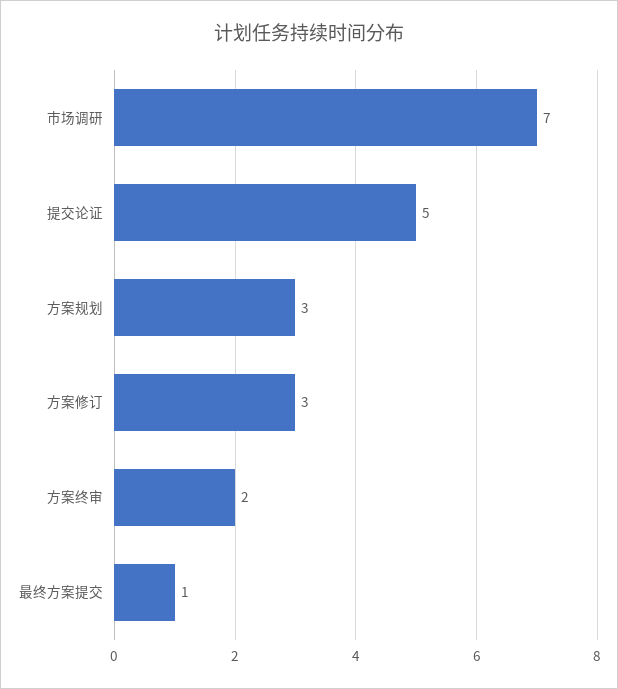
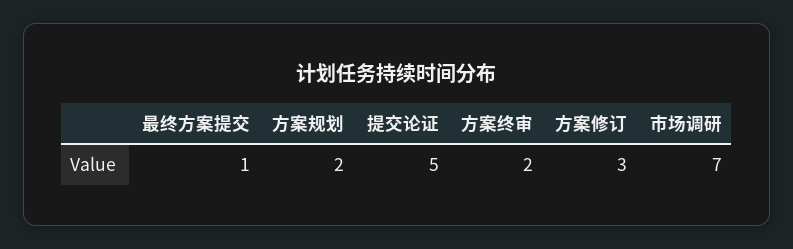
  {
    "市场调研": 7,
    "提交论证": 5,
-   "方案规划": 3,
+   "方案规划": 2,
    "方案修订": 3,
    "方案终审": 2,
    "最终方案提交": 1
  }

